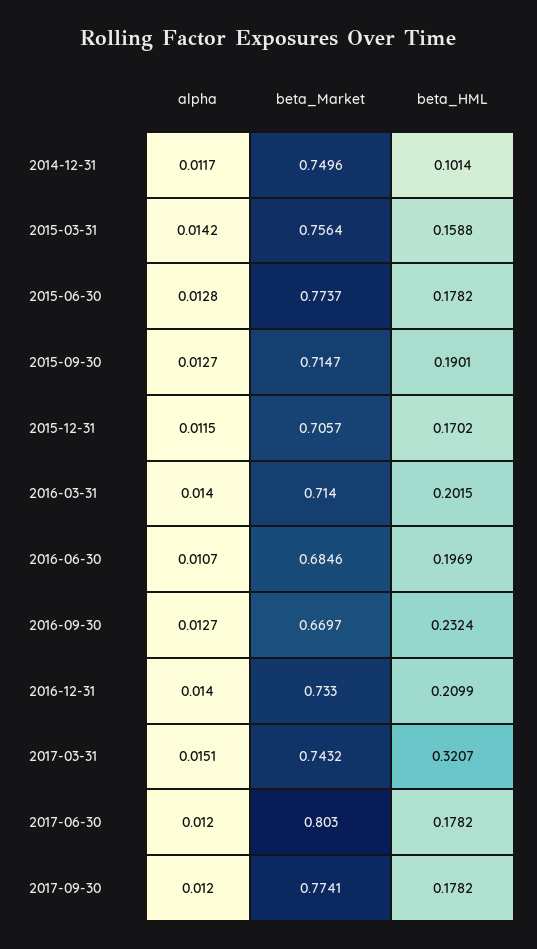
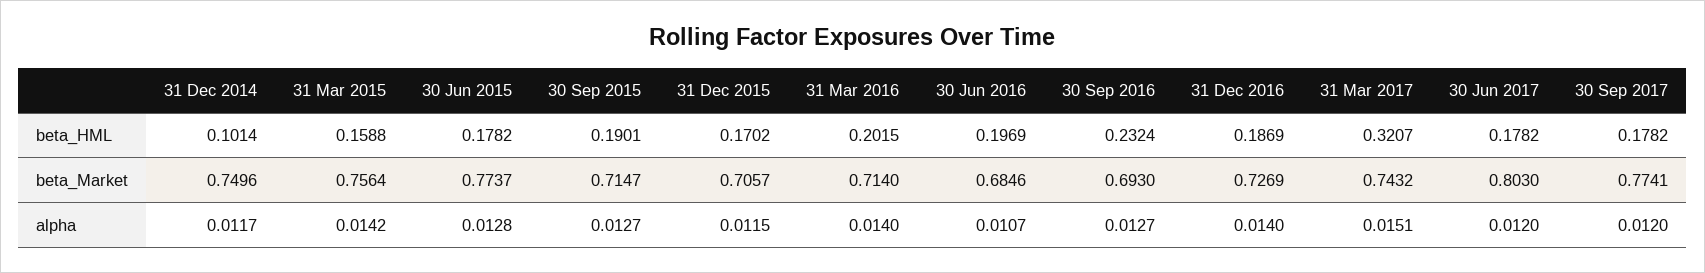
  {
    "alpha": {
      "2014-12-31": 0.0117,
      "2015-03-31": 0.0142,
      "2015-06-30": 0.0128,
      "2015-09-30": 0.0127,
      "2015-12-31": 0.0115,
      "2016-03-31": 0.014,
      "2016-06-30": 0.0107,
      "2016-09-30": 0.0127,
      "2016-12-31": 0.014,
      "2017-03-31": 0.0151,
      "2017-06-30": 0.012,
      "2017-09-30": 0.012
    },
    "beta_Market": {
      "2014-12-31": 0.7496,
      "2015-03-31": 0.7564,
      "2015-06-30": 0.7737,
      "2015-09-30": 0.7147,
      "2015-12-31": 0.7057,
      "2016-03-31": 0.714,
      "2016-06-30": 0.6846,
-     "2016-09-30": 0.6697,
+     "2016-09-30": 0.693,
-     "2016-12-31": 0.733,
+     "2016-12-31": 0.7269,
      "2017-03-31": 0.7432,
      "2017-06-30": 0.803,
      "2017-09-30": 0.7741
    },
    "beta_HML": {
      "2014-12-31": 0.1014,
      "2015-03-31": 0.1588,
      "2015-06-30": 0.1782,
      "2015-09-30": 0.1901,
      "2015-12-31": 0.1702,
      "2016-03-31": 0.2015,
      "2016-06-30": 0.1969,
      "2016-09-30": 0.2324,
-     "2016-12-31": 0.2099,
+     "2016-12-31": 0.1869,
      "2017-03-31": 0.3207,
      "2017-06-30": 0.1782,
      "2017-09-30": 0.1782
    }
  }

